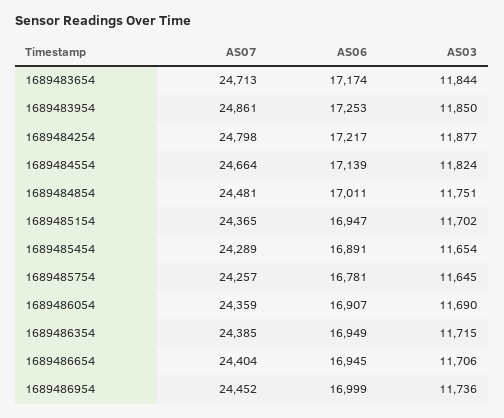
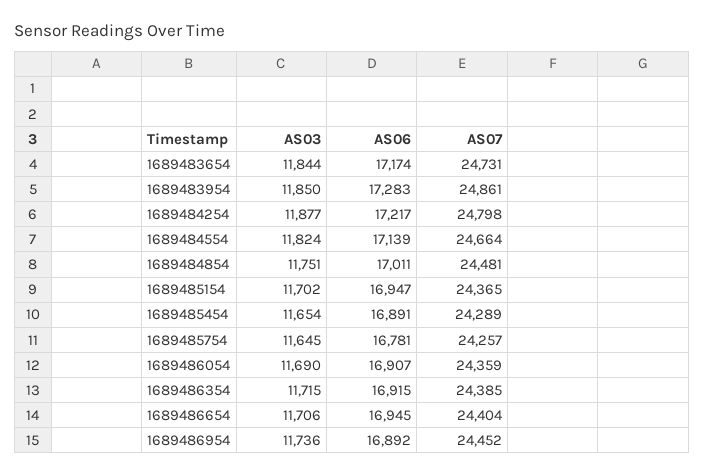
  {
    "AS07": {
-     "1689483654": 24713,
+     "1689483654": 24731,
      "1689483954": 24861,
      "1689484254": 24798,
      "1689484554": 24664,
      "1689484854": 24481,
      "1689485154": 24365,
      "1689485454": 24289,
      "1689485754": 24257,
      "1689486054": 24359,
      "1689486354": 24385,
      "1689486654": 24404,
      "1689486954": 24452
    },
    "AS06": {
      "1689483654": 17174,
-     "1689483954": 17253,
+     "1689483954": 17283,
      "1689484254": 17217,
      "1689484554": 17139,
      "1689484854": 17011,
      "1689485154": 16947,
      "1689485454": 16891,
      "1689485754": 16781,
      "1689486054": 16907,
-     "1689486354": 16949,
+     "1689486354": 16915,
      "1689486654": 16945,
-     "1689486954": 16999
+     "1689486954": 16892
    },
    "AS03": {
      "1689483654": 11844,
      "1689483954": 11850,
      "1689484254": 11877,
      "1689484554": 11824,
      "1689484854": 11751,
      "1689485154": 11702,
      "1689485454": 11654,
      "1689485754": 11645,
      "1689486054": 11690,
      "1689486354": 11715,
      "1689486654": 11706,
      "1689486954": 11736
    }
  }

